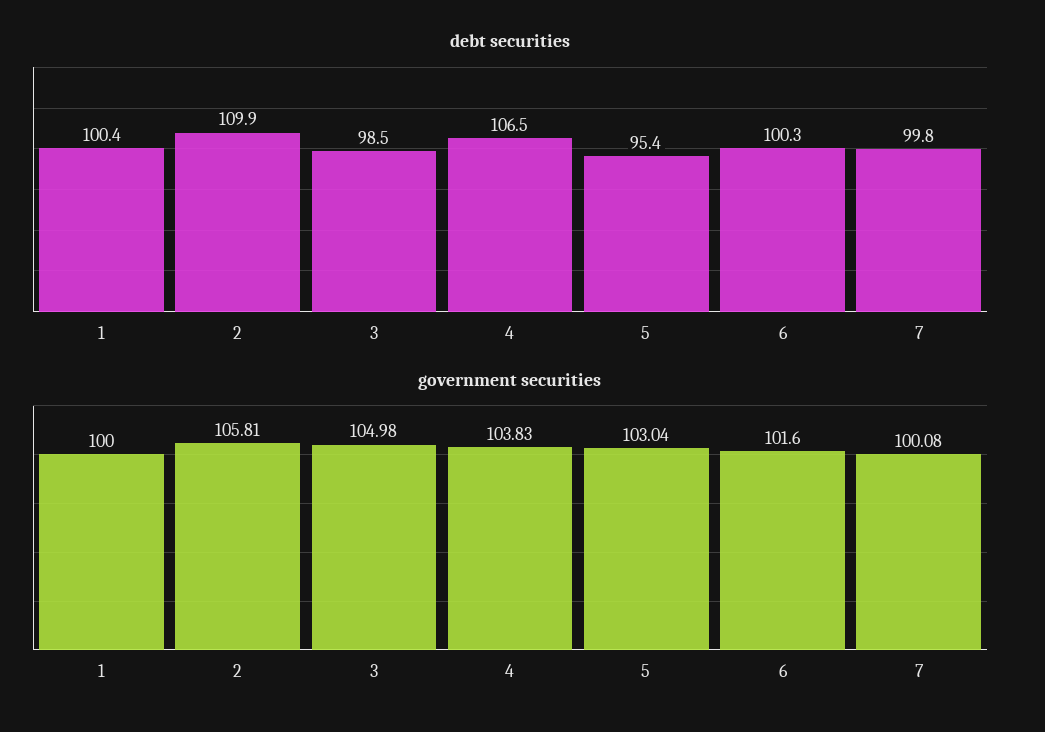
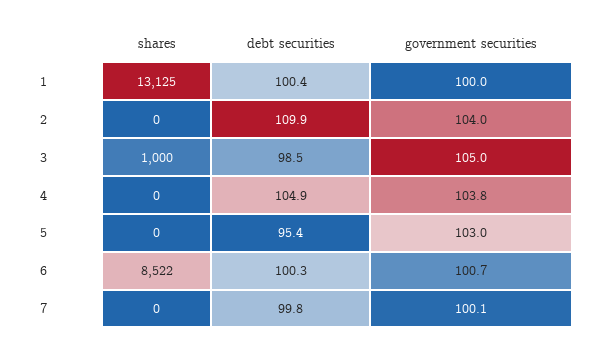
  {
    "debt securities": {
      "1": 100.4,
      "2": 109.9,
      "3": 98.5,
-     "4": 106.5,
+     "4": 104.9,
      "5": 95.4,
      "6": 100.3,
      "7": 99.8
    },
    "government securities": {
      "1": 100,
-     "2": 105.81,
+     "2": 104,
      "3": 104.98,
      "4": 103.83,
      "5": 103.04,
-     "6": 101.6,
+     "6": 100.7,
      "7": 100.08
-   }
+   },
+   "shares": {
+     "1": 13125,
+     "2": 0,
+     "3": 1000,
+     "4": 0,
+     "5": 0,
+     "6": 8522,
+     "7": 0
+   }
  }

